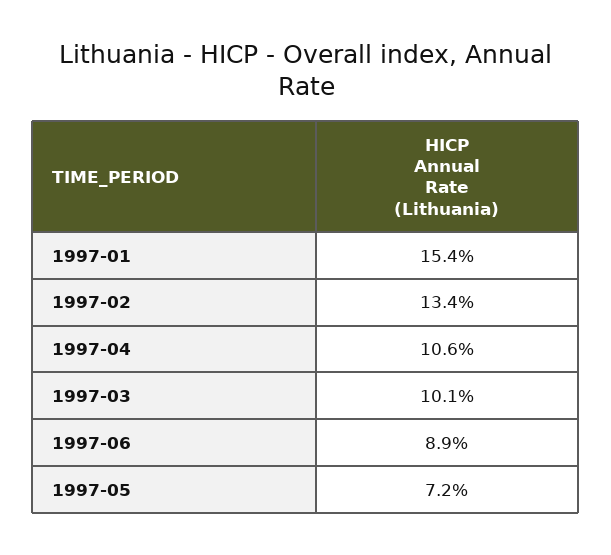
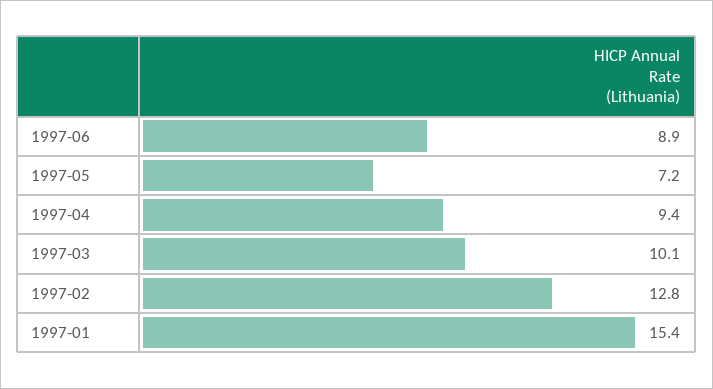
  {
    "1997-01": 15.4,
-   "1997-02": 13.4,
+   "1997-02": 12.8,
-   "1997-04": 10.6,
+   "1997-04": 9.4,
    "1997-03": 10.1,
    "1997-06": 8.9,
    "1997-05": 7.2
  }

